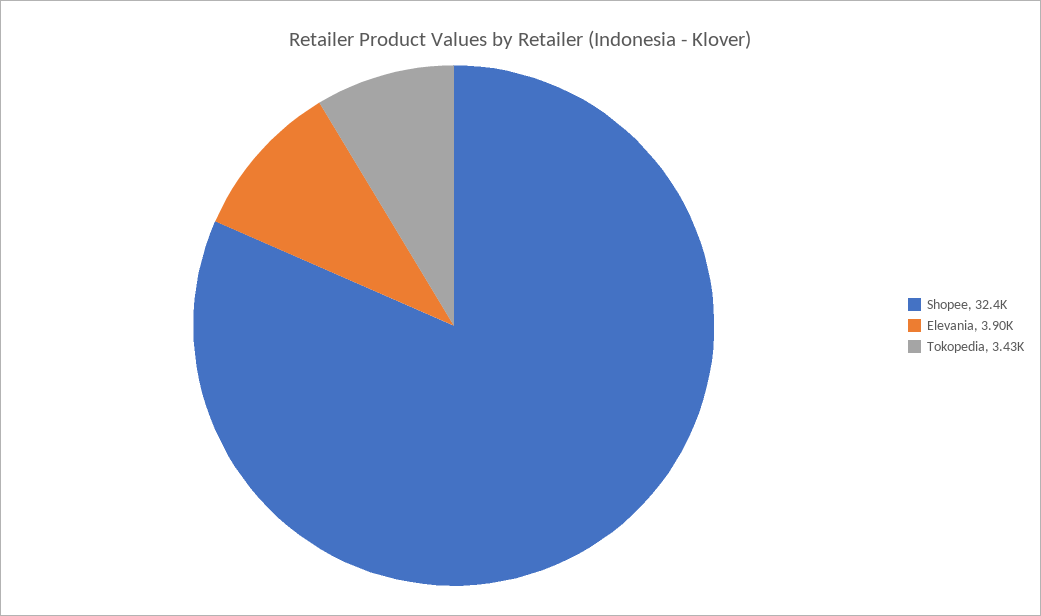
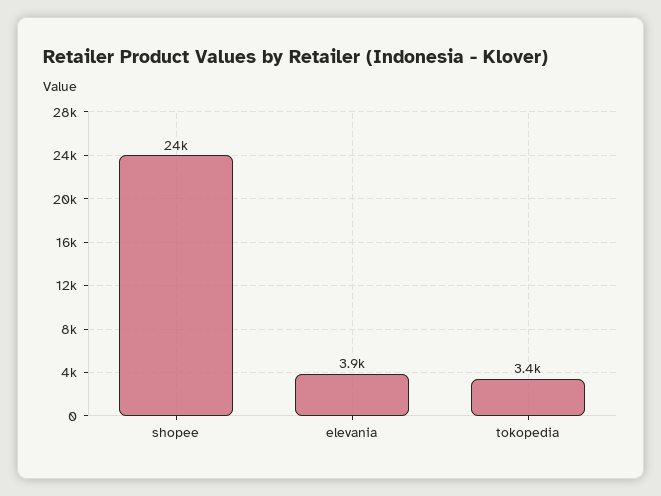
  {
-   "Shopee": 32400,
+   "Shopee": 24000,
    "Elevania": 3900,
    "Tokopedia": 3430
  }

